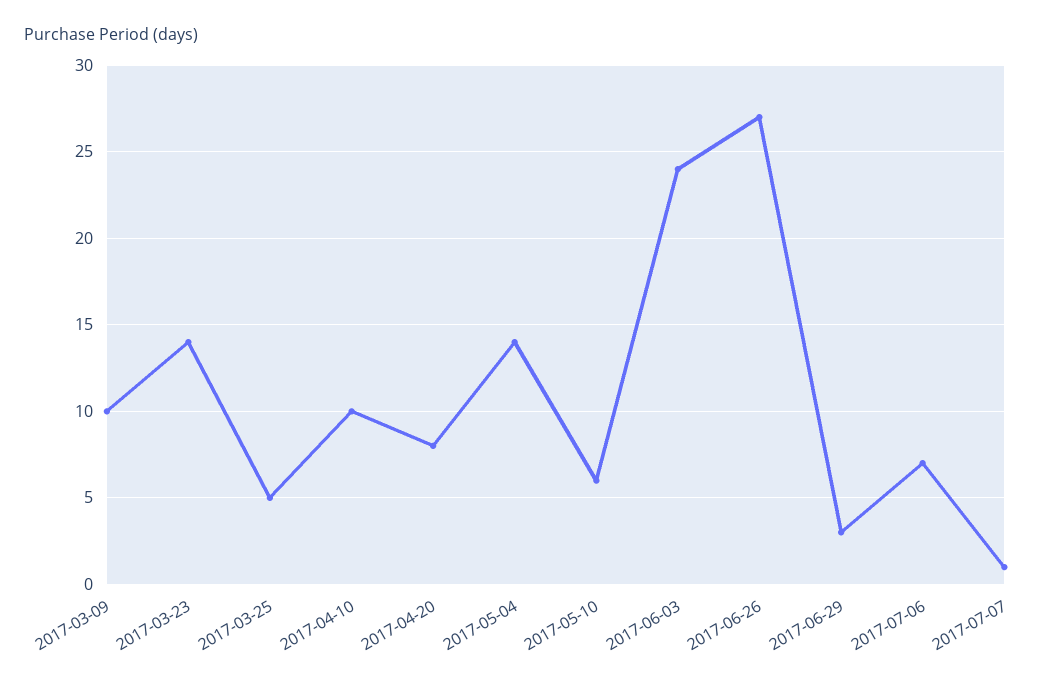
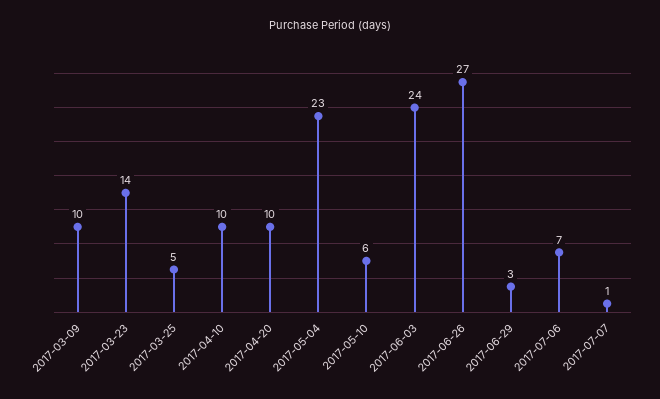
  {
    "2017-03-09": 10,
    "2017-03-23": 14,
    "2017-03-25": 5,
    "2017-04-10": 10,
-   "2017-04-20": 8,
+   "2017-04-20": 10,
-   "2017-05-04": 14,
+   "2017-05-04": 23,
    "2017-05-10": 6,
    "2017-06-03": 24,
    "2017-06-26": 27,
    "2017-06-29": 3,
    "2017-07-06": 7,
    "2017-07-07": 1
  }

